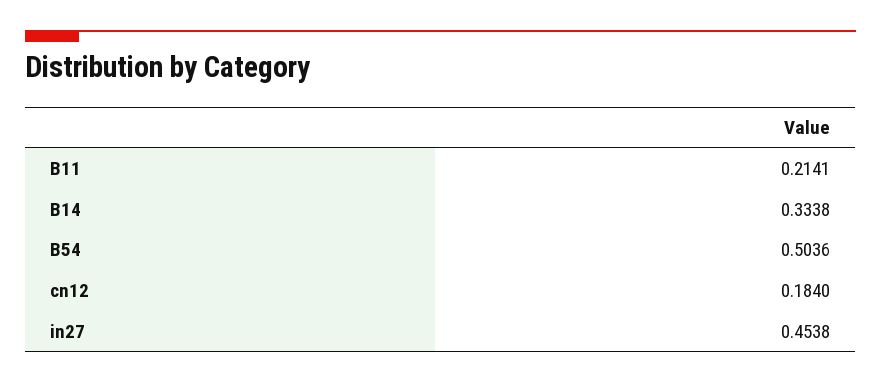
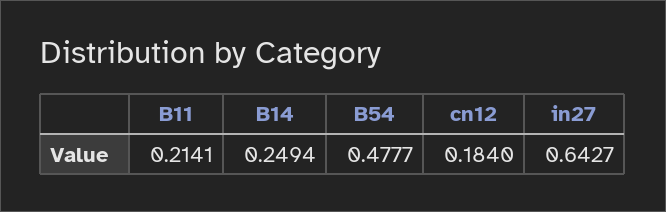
  {
    "B11": 0.2141,
-   "B14": 0.3338,
+   "B14": 0.2494,
-   "B54": 0.5036,
+   "B54": 0.4777,
    "cn12": 0.184,
-   "in27": 0.4538
+   "in27": 0.6427
  }

